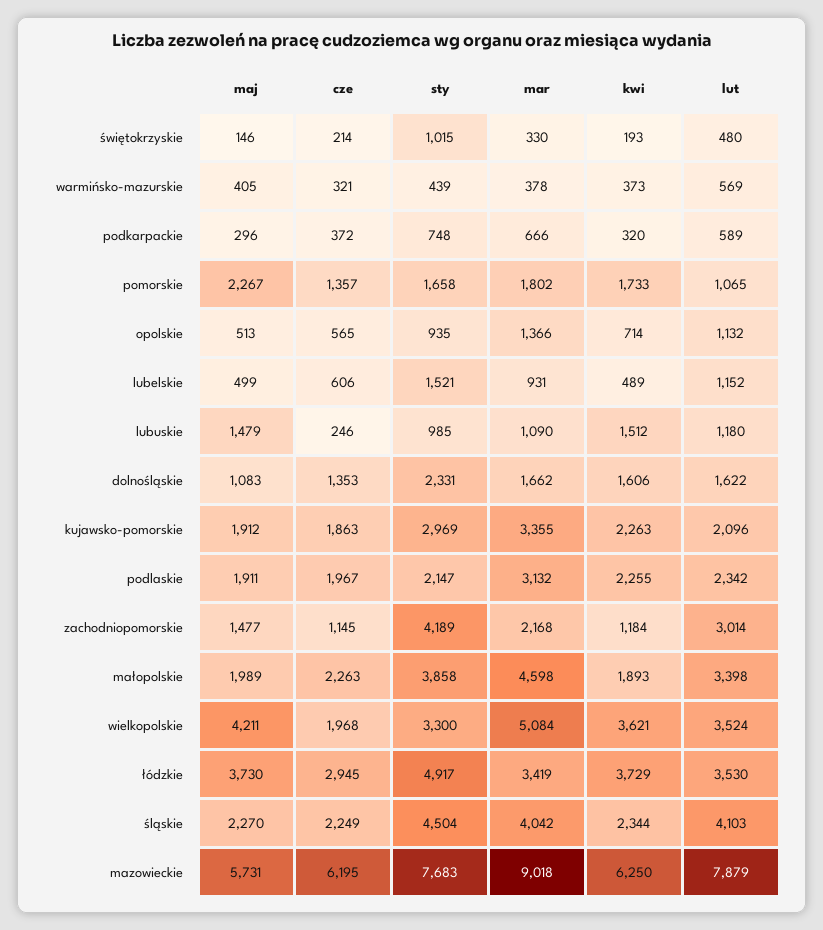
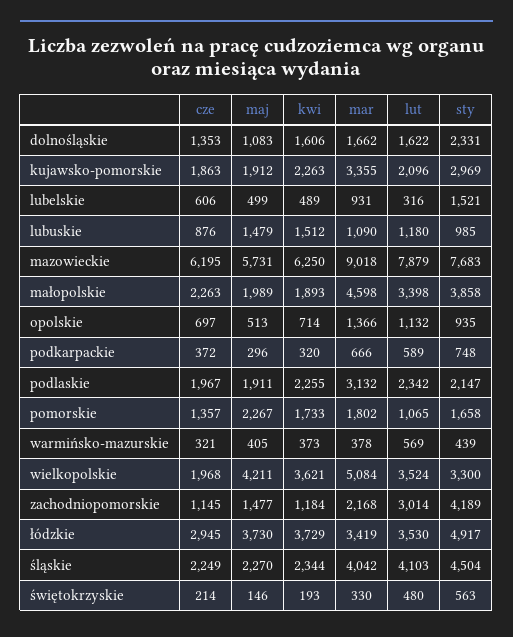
  {
    "maj": {
      "świętokrzyskie": 146,
      "warmińsko-mazurskie": 405,
      "podkarpackie": 296,
      "pomorskie": 2267,
      "opolskie": 513,
      "lubelskie": 499,
      "lubuskie": 1479,
      "dolnośląskie": 1083,
      "kujawsko-pomorskie": 1912,
      "podlaskie": 1911,
      "zachodniopomorskie": 1477,
      "małopolskie": 1989,
      "wielkopolskie": 4211,
      "łódzkie": 3730,
      "śląskie": 2270,
      "mazowieckie": 5731
    },
    "cze": {
      "świętokrzyskie": 214,
      "warmińsko-mazurskie": 321,
      "podkarpackie": 372,
      "pomorskie": 1357,
-     "opolskie": 565,
+     "opolskie": 697,
      "lubelskie": 606,
-     "lubuskie": 246,
+     "lubuskie": 876,
      "dolnośląskie": 1353,
      "kujawsko-pomorskie": 1863,
      "podlaskie": 1967,
      "zachodniopomorskie": 1145,
      "małopolskie": 2263,
      "wielkopolskie": 1968,
      "łódzkie": 2945,
      "śląskie": 2249,
      "mazowieckie": 6195
    },
    "sty": {
-     "świętokrzyskie": 1015,
+     "świętokrzyskie": 563,
      "warmińsko-mazurskie": 439,
      "podkarpackie": 748,
      "pomorskie": 1658,
      "opolskie": 935,
      "lubelskie": 1521,
      "lubuskie": 985,
      "dolnośląskie": 2331,
      "kujawsko-pomorskie": 2969,
      "podlaskie": 2147,
      "zachodniopomorskie": 4189,
      "małopolskie": 3858,
      "wielkopolskie": 3300,
      "łódzkie": 4917,
      "śląskie": 4504,
      "mazowieckie": 7683
    },
    "mar": {
      "świętokrzyskie": 330,
      "warmińsko-mazurskie": 378,
      "podkarpackie": 666,
      "pomorskie": 1802,
      "opolskie": 1366,
      "lubelskie": 931,
      "lubuskie": 1090,
      "dolnośląskie": 1662,
      "kujawsko-pomorskie": 3355,
      "podlaskie": 3132,
      "zachodniopomorskie": 2168,
      "małopolskie": 4598,
      "wielkopolskie": 5084,
      "łódzkie": 3419,
      "śląskie": 4042,
      "mazowieckie": 9018
    },
    "kwi": {
      "świętokrzyskie": 193,
      "warmińsko-mazurskie": 373,
      "podkarpackie": 320,
      "pomorskie": 1733,
      "opolskie": 714,
      "lubelskie": 489,
      "lubuskie": 1512,
      "dolnośląskie": 1606,
      "kujawsko-pomorskie": 2263,
      "podlaskie": 2255,
      "zachodniopomorskie": 1184,
      "małopolskie": 1893,
      "wielkopolskie": 3621,
      "łódzkie": 3729,
      "śląskie": 2344,
      "mazowieckie": 6250
    },
    "lut": {
      "świętokrzyskie": 480,
      "warmińsko-mazurskie": 569,
      "podkarpackie": 589,
      "pomorskie": 1065,
      "opolskie": 1132,
-     "lubelskie": 1152,
+     "lubelskie": 316,
      "lubuskie": 1180,
      "dolnośląskie": 1622,
      "kujawsko-pomorskie": 2096,
      "podlaskie": 2342,
      "zachodniopomorskie": 3014,
      "małopolskie": 3398,
      "wielkopolskie": 3524,
      "łódzkie": 3530,
      "śląskie": 4103,
      "mazowieckie": 7879
    }
  }

